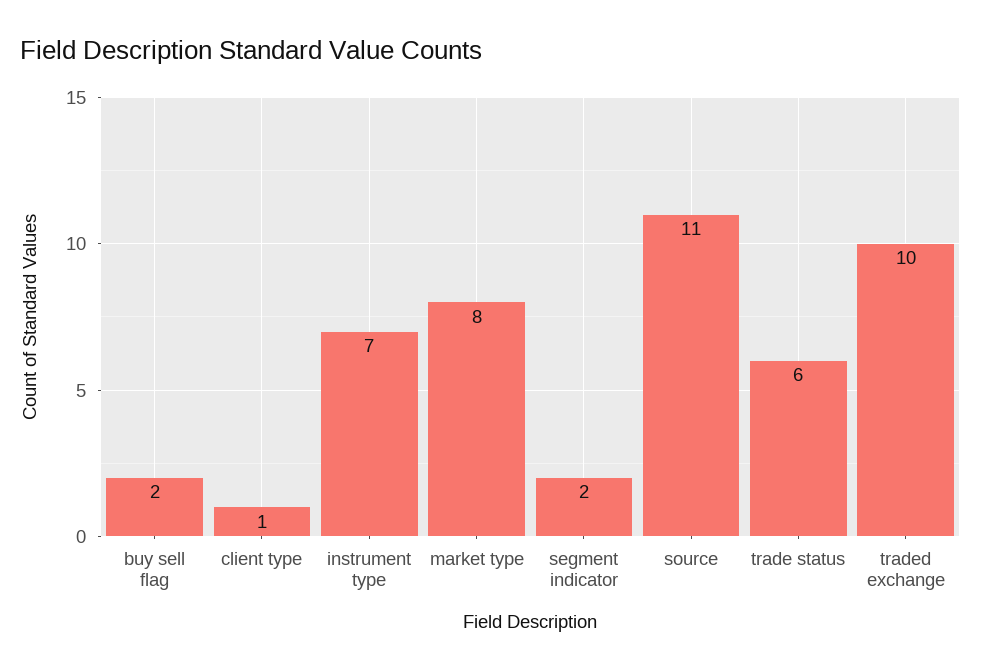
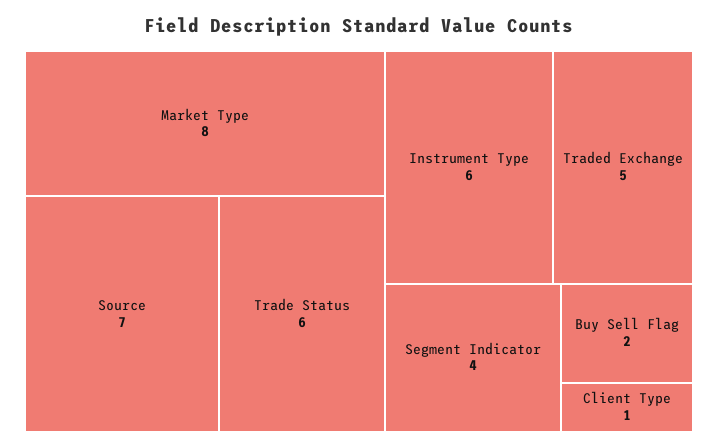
  {
    "buy sell flag": 2,
    "client type": 1,
-   "instrument type": 7,
+   "instrument type": 6,
    "market type": 8,
-   "segment indicator": 2,
+   "segment indicator": 4,
-   "source": 11,
+   "source": 7,
    "trade status": 6,
-   "traded exchange": 10
+   "traded exchange": 5
  }

